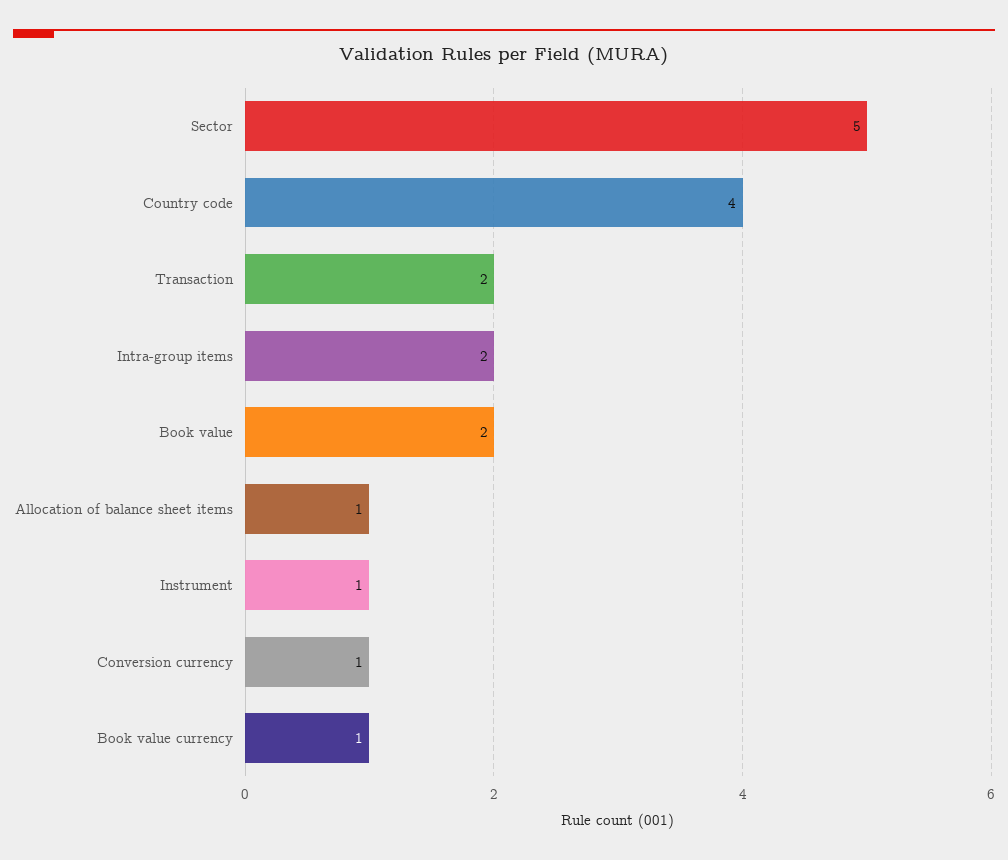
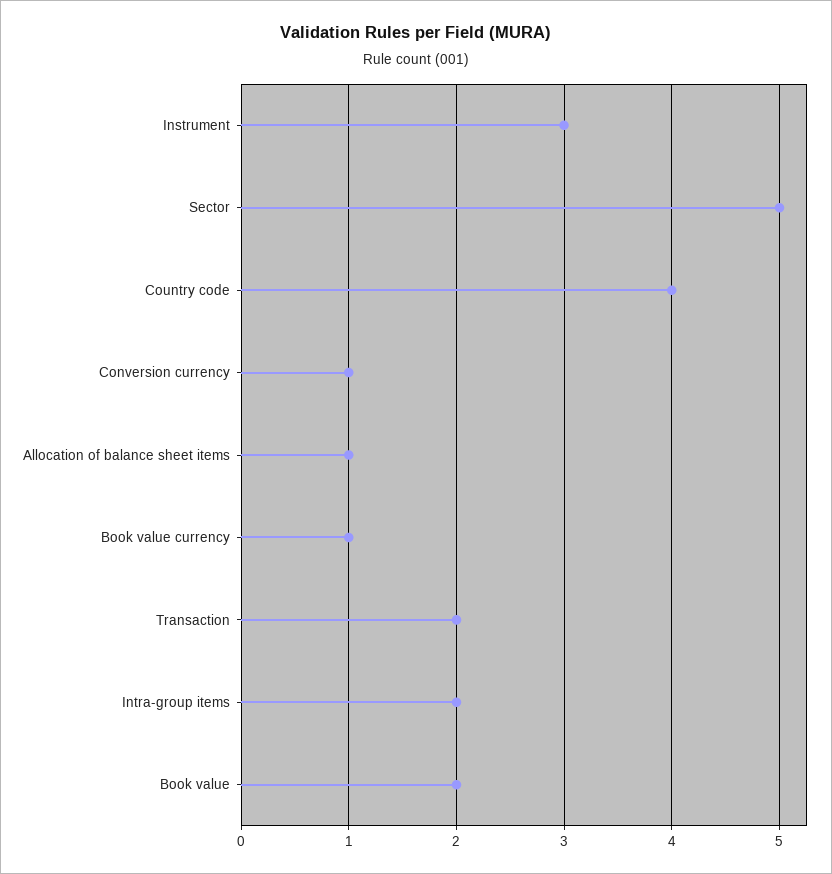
  {
    "Sector": 5,
    "Country code": 4,
    "Transaction": 2,
    "Intra-group items": 2,
    "Book value": 2,
    "Allocation of balance sheet items": 1,
-   "Instrument": 1,
+   "Instrument": 3,
    "Conversion currency": 1,
    "Book value currency": 1
  }

